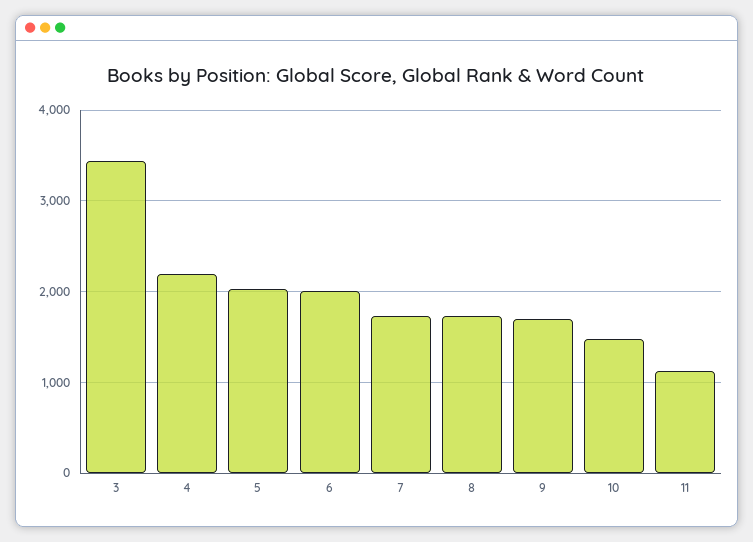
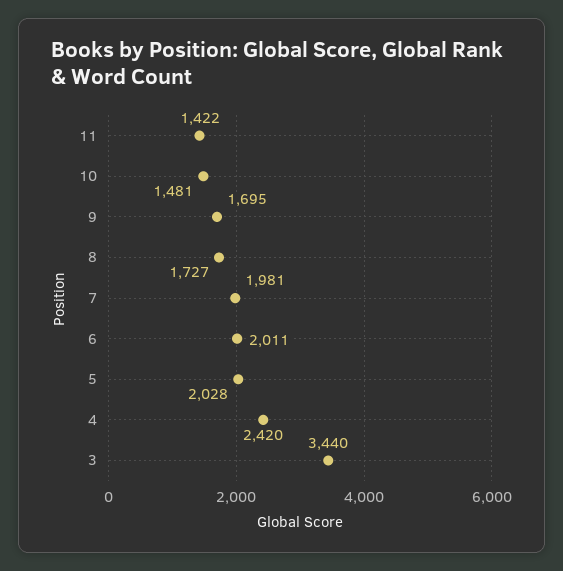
  {
    "3": 3440,
-   "4": 2200,
+   "4": 2420,
    "5": 2028,
    "6": 2011,
-   "7": 1700,
+   "7": 1981,
    "8": 1727,
    "9": 1695,
    "10": 1481,
-   "11": 1100
+   "11": 1422
  }

